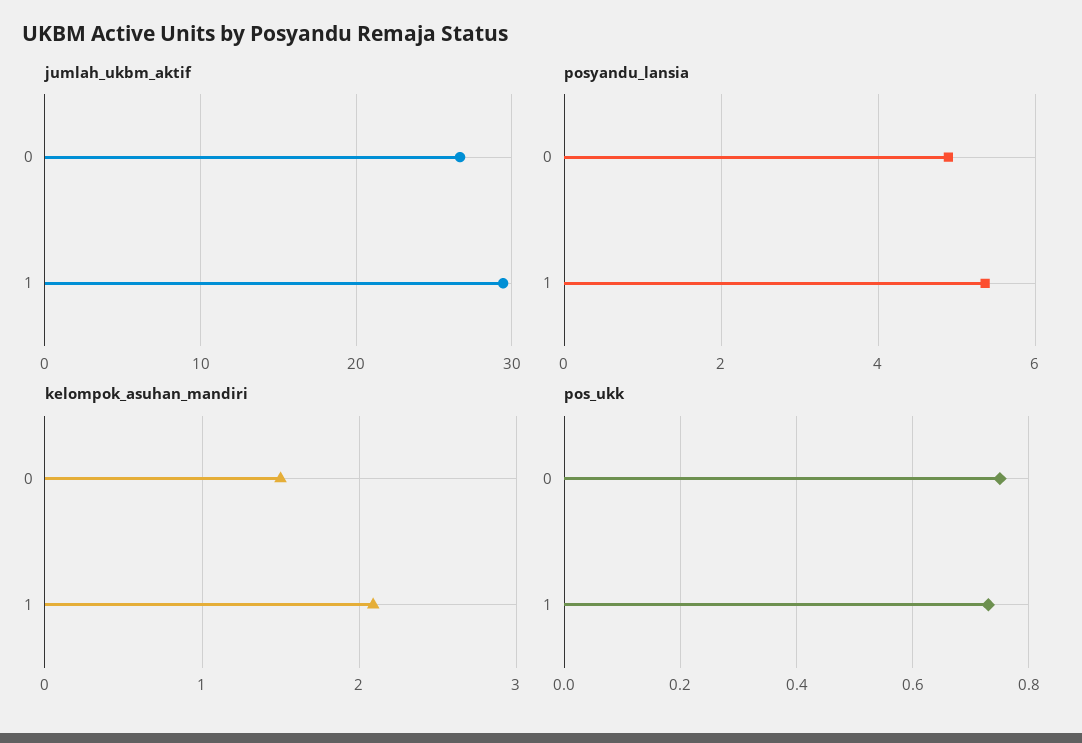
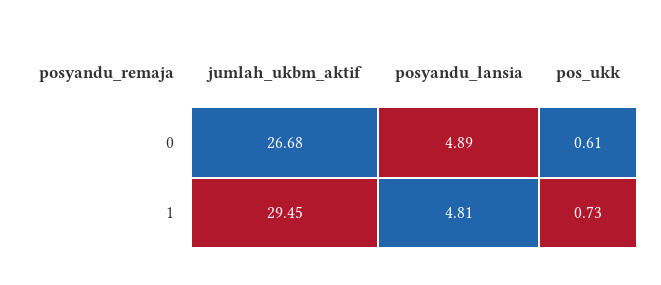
  {
    "jumlah_ukbm_aktif": {
      "0": 26.68,
      "1": 29.45
    },
    "posyandu_lansia": {
      "0": 4.89,
-     "1": 5.4
+     "1": 4.81
    },
-   "kelompok_asuhan_mandiri": {
-     "0": 1.5,
-     "1": 2.1
-   },
    "pos_ukk": {
-     "0": 0.75,
+     "0": 0.61,
      "1": 0.73
    }
  }

